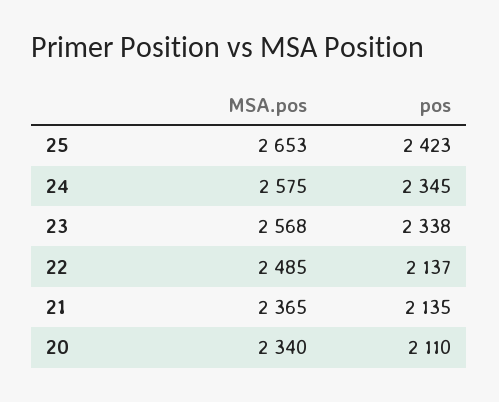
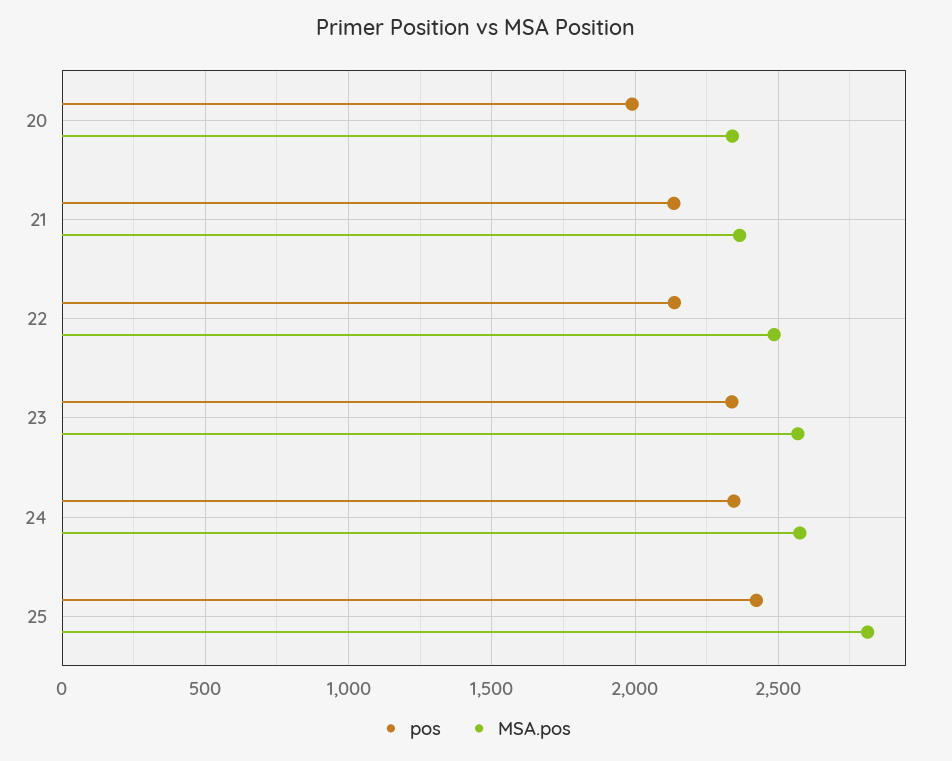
  {
    "MSA.pos": {
-     "25": 2653,
+     "25": 2800,
      "24": 2575,
      "23": 2568,
      "22": 2485,
      "21": 2365,
      "20": 2340
    },
    "pos": {
      "25": 2423,
      "24": 2345,
      "23": 2338,
      "22": 2137,
      "21": 2135,
-     "20": 2110
+     "20": 2000
    }
  }

